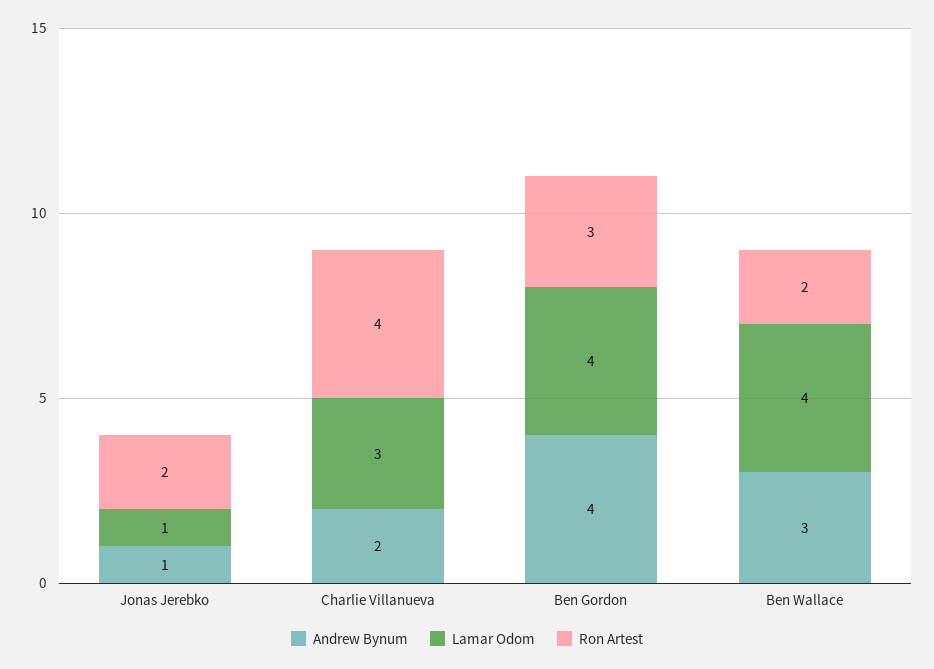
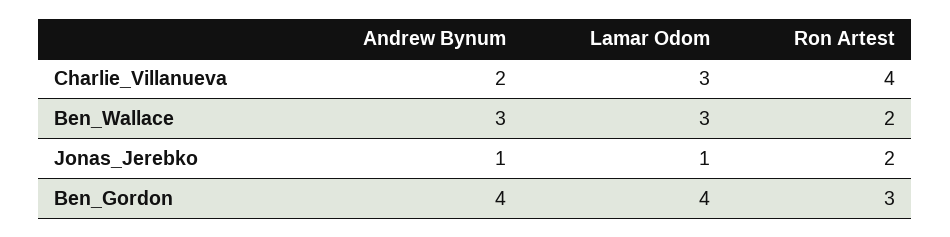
  {
    "Andrew Bynum": {
      "Jonas Jerebko": 1,
      "Charlie Villanueva": 2,
      "Ben Gordon": 4,
      "Ben Wallace": 3
    },
    "Lamar Odom": {
      "Jonas Jerebko": 1,
      "Charlie Villanueva": 3,
      "Ben Gordon": 4,
-     "Ben Wallace": 4
+     "Ben Wallace": 3
    },
    "Ron Artest": {
      "Jonas Jerebko": 2,
      "Charlie Villanueva": 4,
      "Ben Gordon": 3,
      "Ben Wallace": 2
    }
  }

